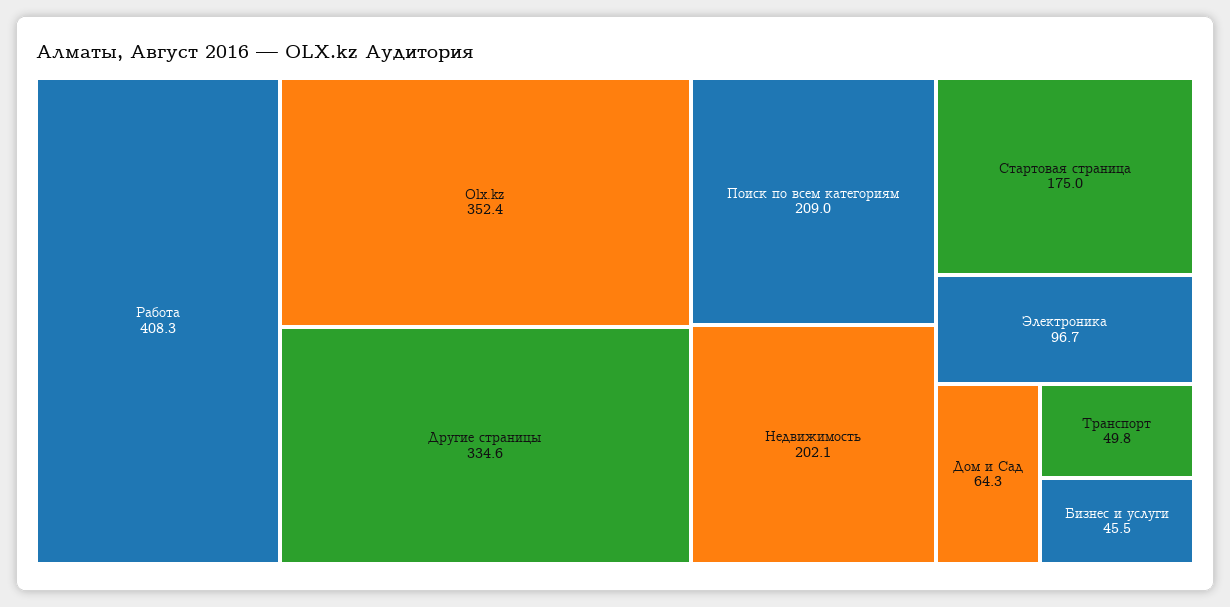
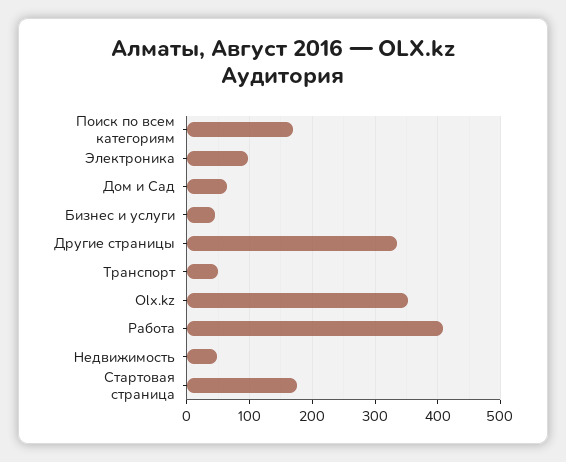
  {
    "Работа": 408.3,
    "Olx.kz": 352.4,
    "Другие страницы": 334.6,
-   "Поиск по всем категориям": 209,
+   "Поиск по всем категориям": 170,
-   "Недвижимость": 202.1,
+   "Недвижимость": 50,
    "Стартовая страница": 175,
    "Электроника": 96.7,
    "Дом и Сад": 64.3,
    "Транспорт": 49.8,
    "Бизнес и услуги": 45.5
  }

